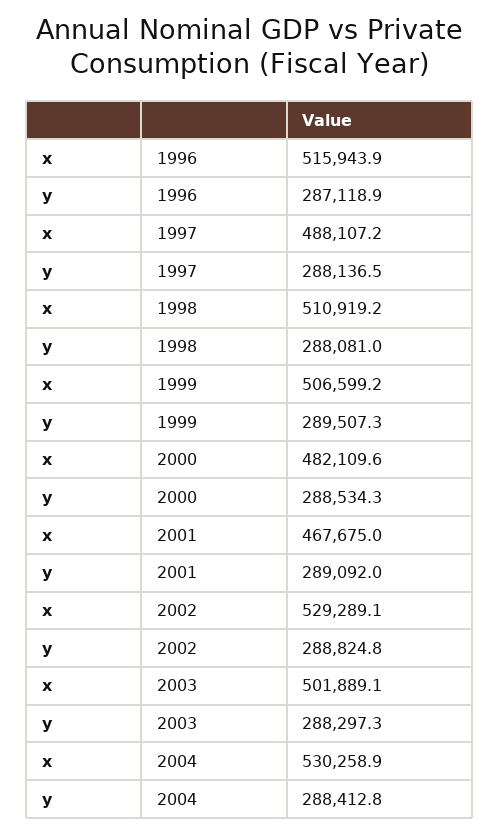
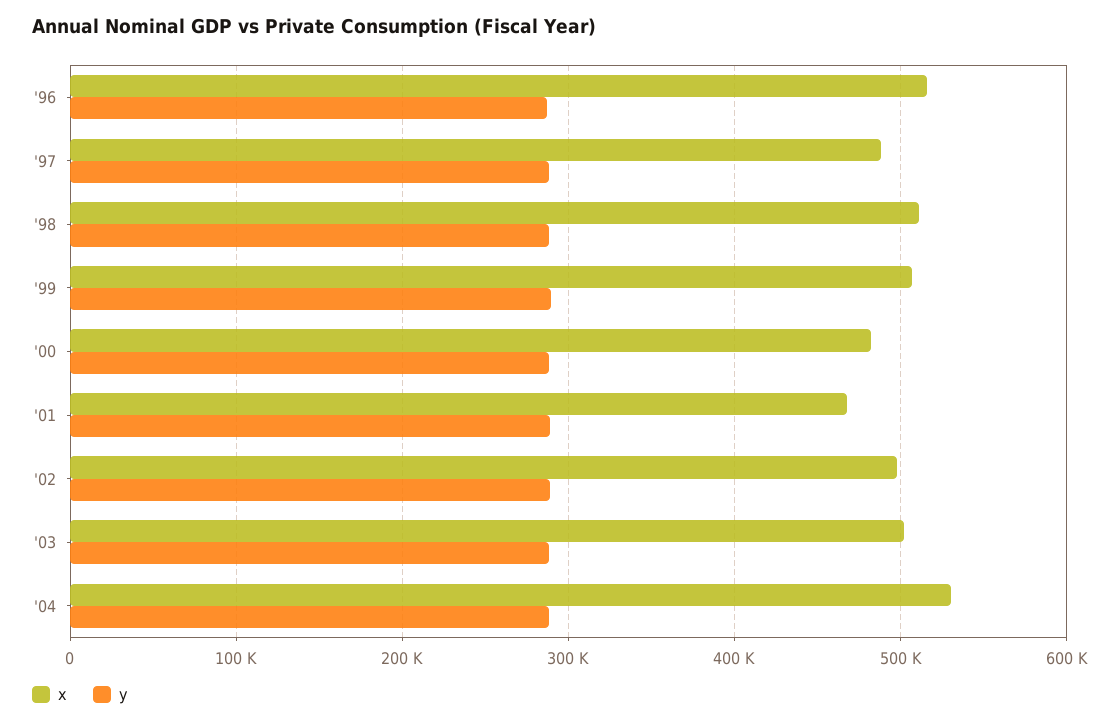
  {
    "x": {
      "1996": 515943.9,
      "1997": 488107.2,
      "1998": 510919.2,
      "1999": 506599.2,
      "2000": 482109.6,
      "2001": 467675,
-     "2002": 529289.1,
+     "2002": 500000,
      "2003": 501889.1,
      "2004": 530258.9
    },
    "y": {
      "1996": 287118.9,
      "1997": 288136.5,
      "1998": 288081,
      "1999": 289507.3,
      "2000": 288534.3,
      "2001": 289092,
      "2002": 288824.8,
      "2003": 288297.3,
      "2004": 288412.8
    }
  }

